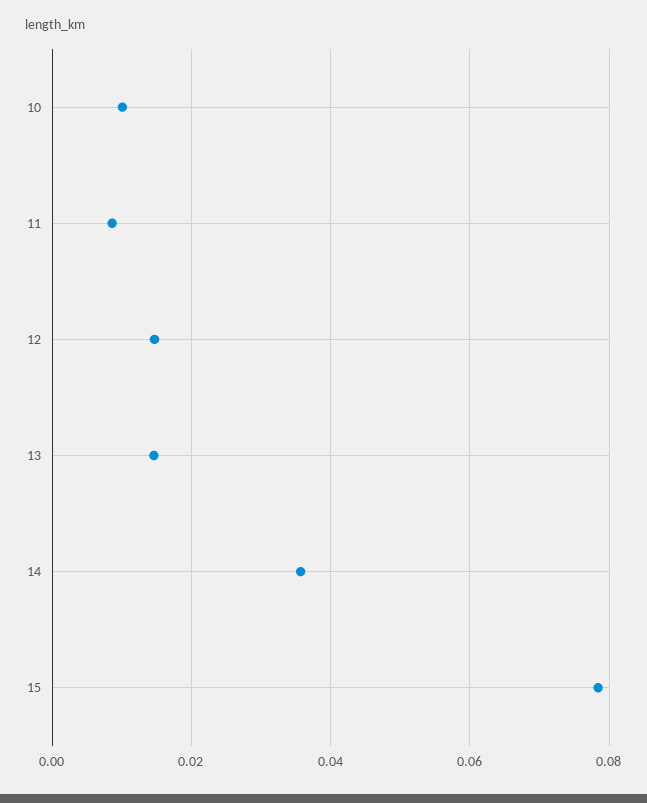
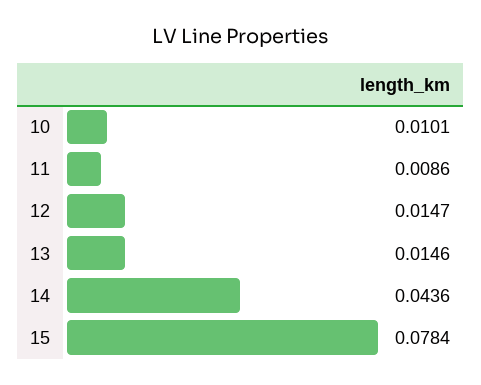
  {
    "10": 0.0101,
    "11": 0.0086,
    "12": 0.0147,
    "13": 0.0146,
-   "14": 0.036,
+   "14": 0.0436,
    "15": 0.0784
  }

